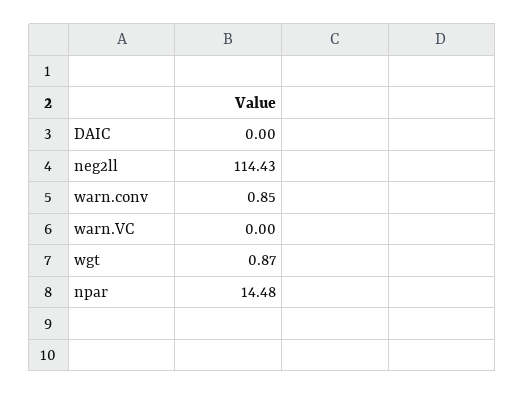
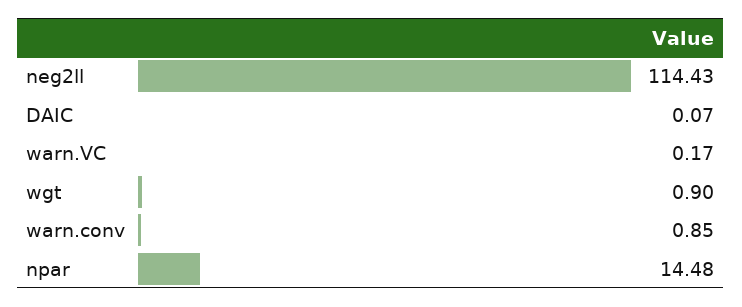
  {
-   "DAIC": 0,
+   "DAIC": 0.07,
    "neg2ll": 114.43,
    "warn.conv": 0.85,
-   "warn.VC": 0,
+   "warn.VC": 0.17,
-   "wgt": 0.87,
+   "wgt": 0.9,
    "npar": 14.48
  }

